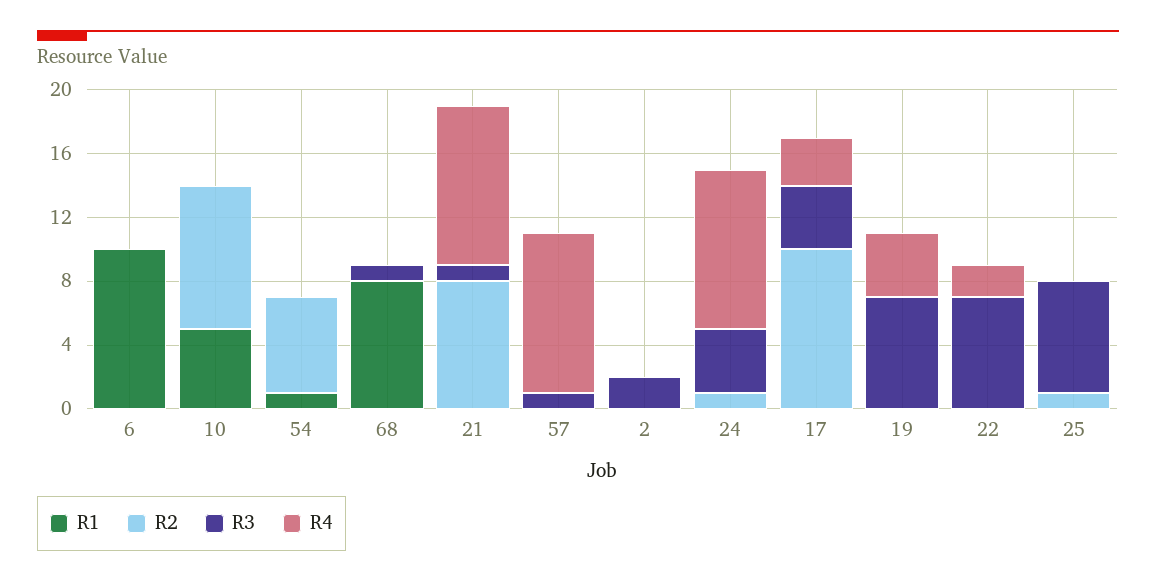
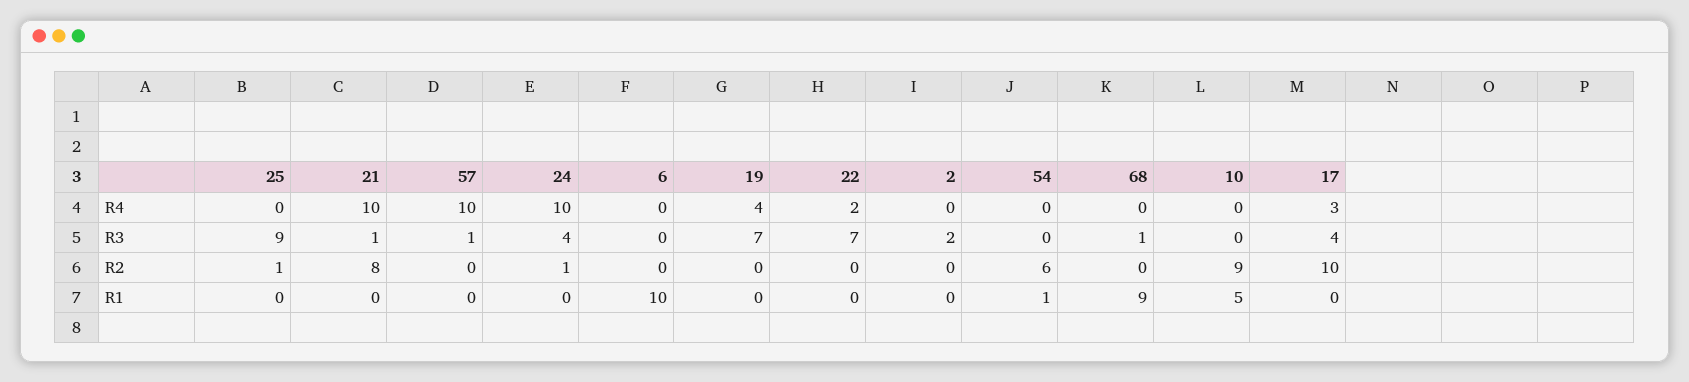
  {
    "R1": {
      "6": 10,
      "10": 5,
      "54": 1,
-     "68": 8,
+     "68": 9,
      "21": 0,
      "57": 0,
      "2": 0,
      "24": 0,
      "17": 0,
      "19": 0,
      "22": 0,
      "25": 0
    },
    "R2": {
      "6": 0,
      "10": 9,
      "54": 6,
      "68": 0,
      "21": 8,
      "57": 0,
      "2": 0,
      "24": 1,
      "17": 10,
      "19": 0,
      "22": 0,
      "25": 1
    },
    "R3": {
      "6": 0,
      "10": 0,
      "54": 0,
      "68": 1,
      "21": 1,
      "57": 1,
      "2": 2,
      "24": 4,
      "17": 4,
      "19": 7,
      "22": 7,
-     "25": 7
+     "25": 9
    },
    "R4": {
      "6": 0,
      "10": 0,
      "54": 0,
      "68": 0,
      "21": 10,
      "57": 10,
      "2": 0,
      "24": 10,
      "17": 3,
      "19": 4,
      "22": 2,
      "25": 0
    }
  }

